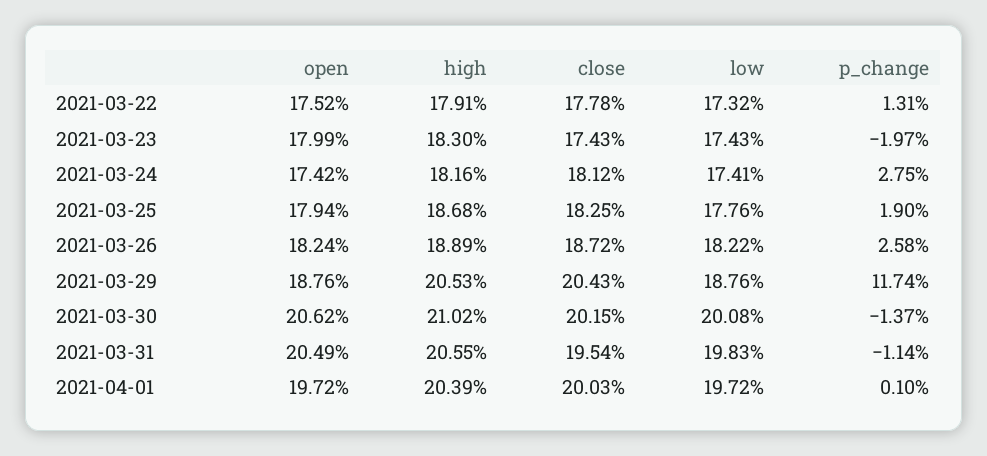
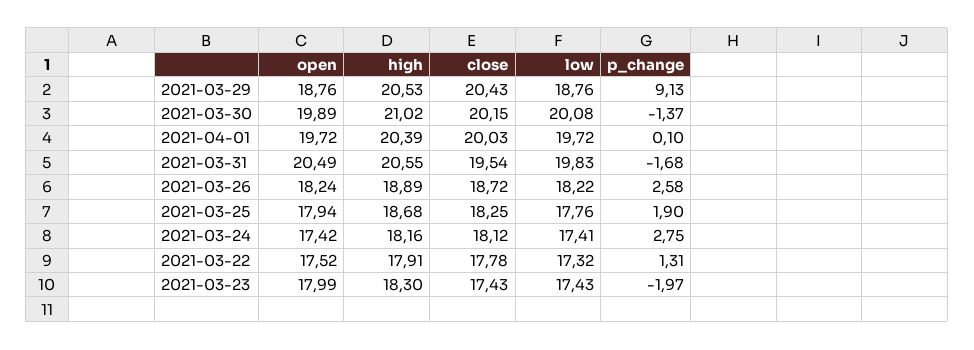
  {
    "open": {
      "2021-03-22": 17.52,
      "2021-03-23": 17.99,
      "2021-03-24": 17.42,
      "2021-03-25": 17.94,
      "2021-03-26": 18.24,
      "2021-03-29": 18.76,
-     "2021-03-30": 20.62,
+     "2021-03-30": 19.89,
      "2021-03-31": 20.49,
      "2021-04-01": 19.72
    },
    "high": {
      "2021-03-22": 17.91,
      "2021-03-23": 18.3,
      "2021-03-24": 18.16,
      "2021-03-25": 18.68,
      "2021-03-26": 18.89,
      "2021-03-29": 20.53,
      "2021-03-30": 21.02,
      "2021-03-31": 20.55,
      "2021-04-01": 20.39
    },
    "close": {
      "2021-03-22": 17.78,
      "2021-03-23": 17.43,
      "2021-03-24": 18.12,
      "2021-03-25": 18.25,
      "2021-03-26": 18.72,
      "2021-03-29": 20.43,
      "2021-03-30": 20.15,
      "2021-03-31": 19.54,
      "2021-04-01": 20.03
    },
    "low": {
      "2021-03-22": 17.32,
      "2021-03-23": 17.43,
      "2021-03-24": 17.41,
      "2021-03-25": 17.76,
      "2021-03-26": 18.22,
      "2021-03-29": 18.76,
      "2021-03-30": 20.08,
      "2021-03-31": 19.83,
      "2021-04-01": 19.72
    },
    "p_change": {
      "2021-03-22": 1.31,
      "2021-03-23": -1.97,
      "2021-03-24": 2.75,
      "2021-03-25": 1.9,
      "2021-03-26": 2.58,
-     "2021-03-29": 11.74,
+     "2021-03-29": 9.13,
      "2021-03-30": -1.37,
-     "2021-03-31": -1.14,
+     "2021-03-31": -1.68,
      "2021-04-01": 0.1
    }
  }

